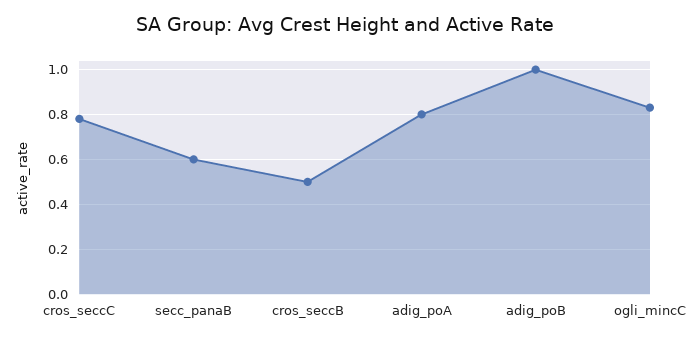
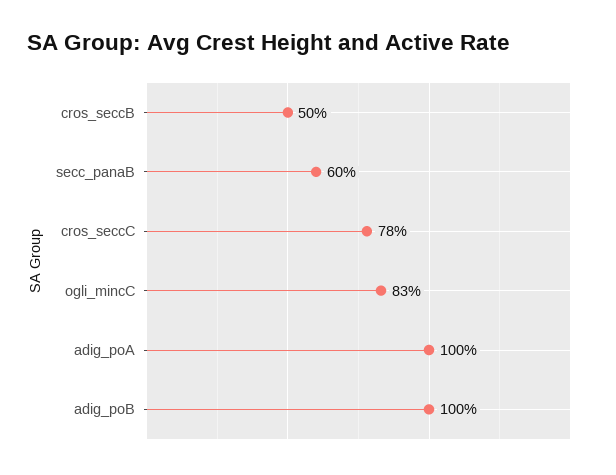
  {
    "cros_seccC": 0.78,
    "secc_panaB": 0.6,
    "cros_seccB": 0.5,
-   "adig_poA": 0.8,
+   "adig_poA": 1,
    "adig_poB": 1,
    "ogli_mincC": 0.83
  }

